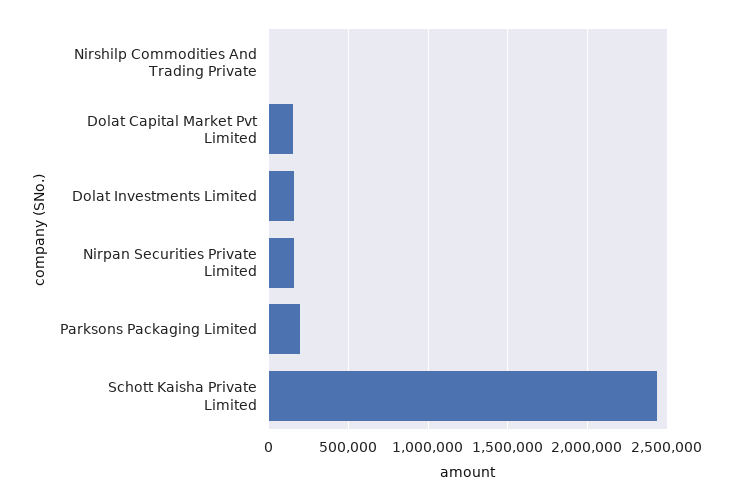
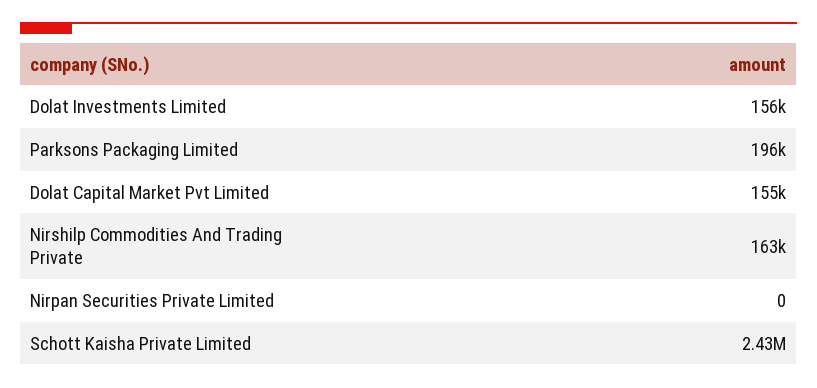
  {
-   "Nirshilp Commodities And Trading Private": 0,
+   "Nirshilp Commodities And Trading Private": 163000,
    "Dolat Capital Market Pvt Limited": 155000,
    "Dolat Investments Limited": 156000,
-   "Nirpan Securities Private Limited": 150000,
+   "Nirpan Securities Private Limited": 0,
    "Parksons Packaging Limited": 196000,
    "Schott Kaisha Private Limited": 2430000
  }

